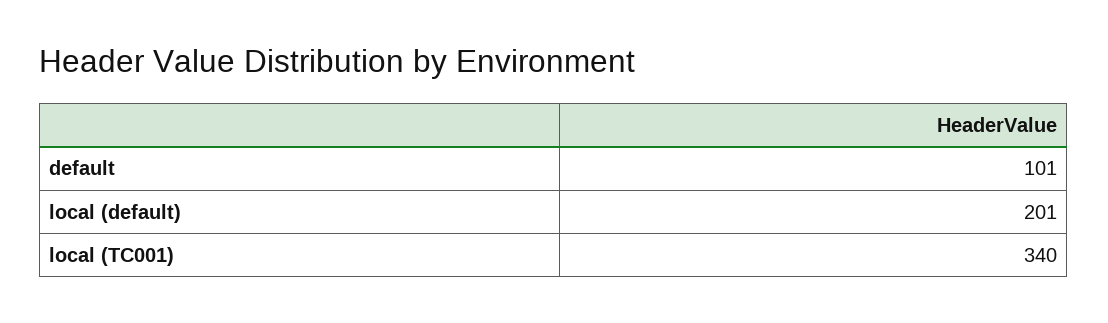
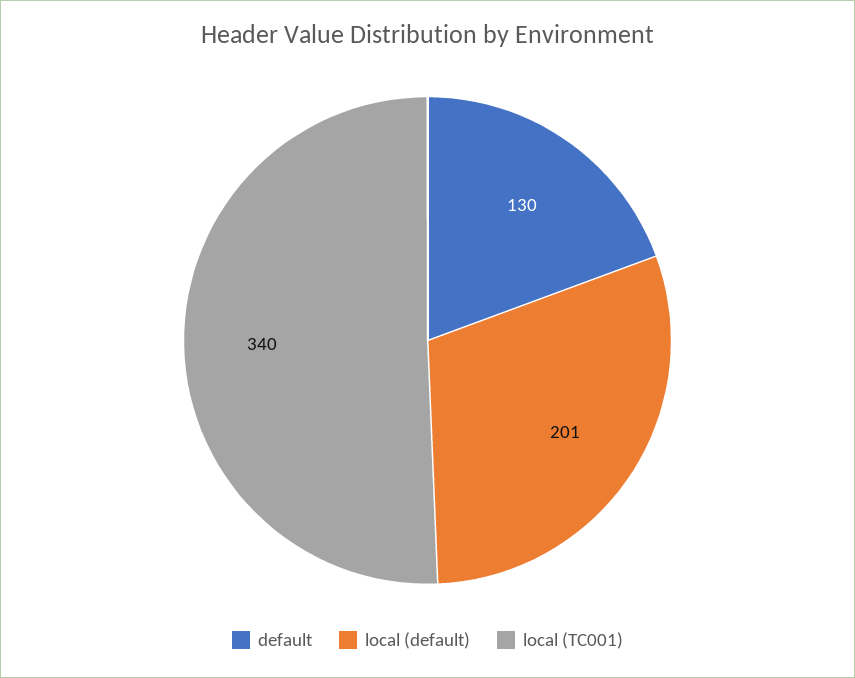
  {
-   "default": 101,
+   "default": 130,
    "local (default)": 201,
    "local (TC001)": 340
  }

